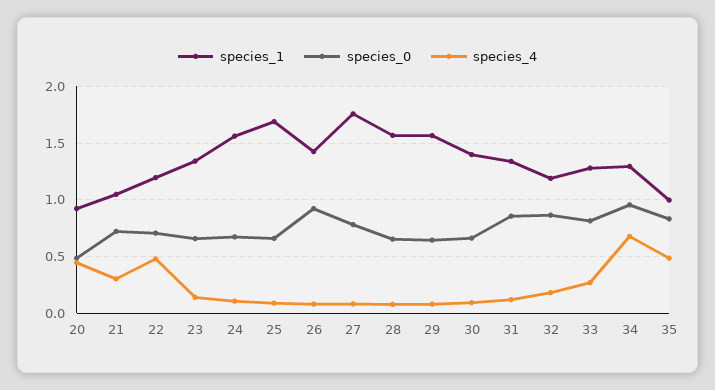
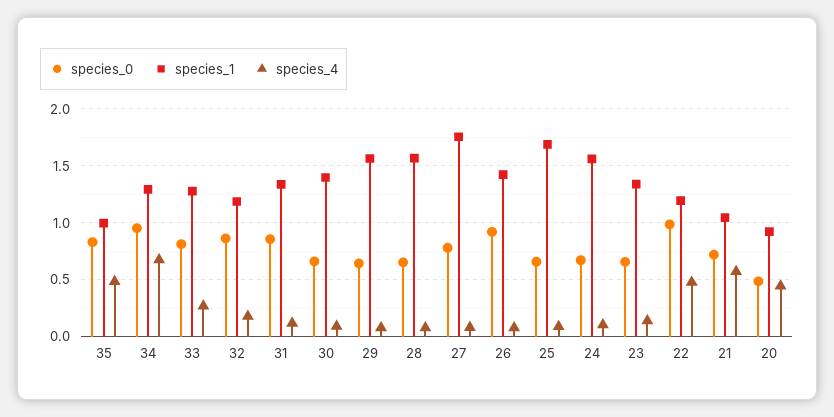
  {
    "species_1": {
      "20": 0.9,
      "21": 1,
      "22": 1.2,
      "23": 1.3,
      "24": 1.6,
      "25": 1.7,
      "26": 1.4,
      "27": 1.8,
      "28": 1.6,
      "29": 1.6,
      "30": 1.4,
      "31": 1.3,
      "32": 1.2,
      "33": 1.3,
      "34": 1.3,
      "35": 1
    },
    "species_0": {
      "20": 0.5,
      "21": 0.7,
-     "22": 0.7,
+     "22": 1,
      "23": 0.7,
      "24": 0.7,
      "25": 0.7,
      "26": 0.9,
      "27": 0.8,
      "28": 0.7,
      "29": 0.6,
      "30": 0.7,
      "31": 0.9,
      "32": 0.9,
      "33": 0.8,
      "34": 1,
      "35": 0.8
    },
    "species_4": {
      "20": 0.4,
-     "21": 0.3,
+     "21": 0.6,
      "22": 0.5,
      "23": 0.1,
      "24": 0.1,
      "25": 0.1,
      "26": 0.1,
      "27": 0.1,
      "28": 0.1,
      "29": 0.1,
      "30": 0.1,
      "31": 0.1,
      "32": 0.2,
      "33": 0.3,
      "34": 0.7,
      "35": 0.5
    }
  }

